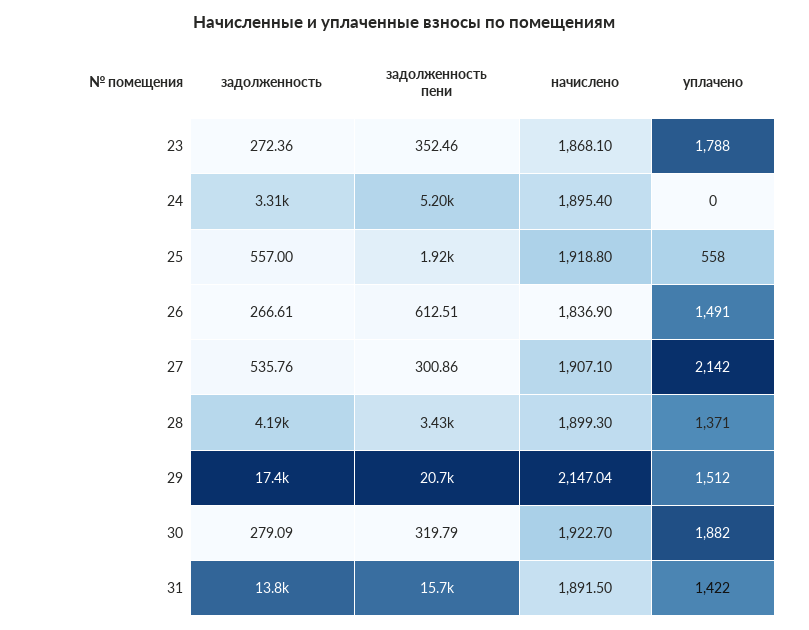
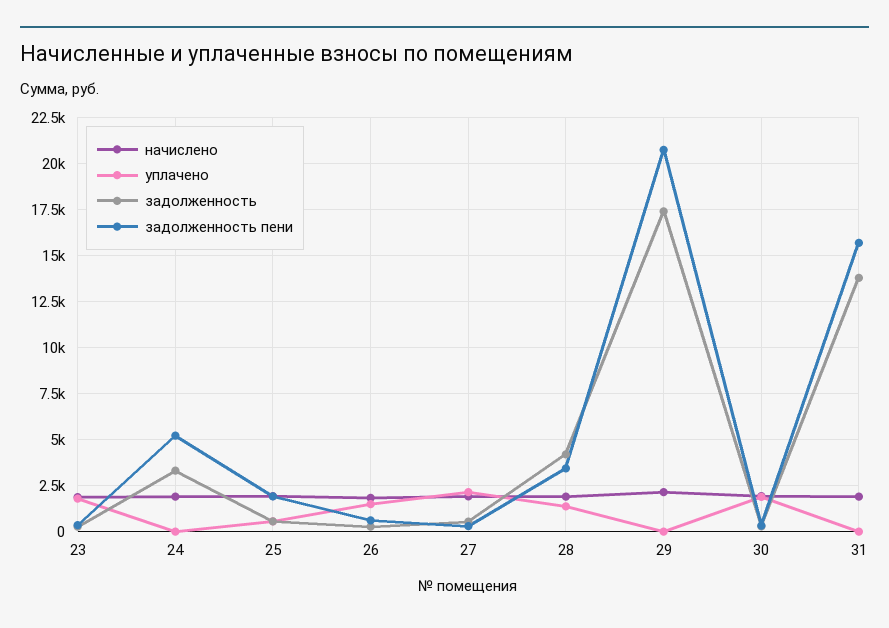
  {
    "задолженность": {
      "23": 272.36,
      "24": 3310,
      "25": 557,
      "26": 266.61,
      "27": 535.76,
      "28": 4190,
      "29": 17400,
      "30": 279.09,
      "31": 13800
    },
    "задолженность пени": {
      "23": 352.46,
      "24": 5200,
      "25": 1920,
      "26": 612.51,
      "27": 300.86,
      "28": 3430,
      "29": 20700,
      "30": 319.79,
      "31": 15700
    },
    "начислено": {
      "23": 1868.1,
      "24": 1895.4,
      "25": 1918.8,
      "26": 1836.9,
      "27": 1907.1,
      "28": 1899.3,
      "29": 2147.04,
      "30": 1922.7,
      "31": 1891.5
    },
    "уплачено": {
      "23": 1788,
      "24": 0,
      "25": 558,
      "26": 1491,
      "27": 2142,
      "28": 1371,
-     "29": 1512,
+     "29": 0,
      "30": 1882,
-     "31": 1422
+     "31": 0
    }
  }

